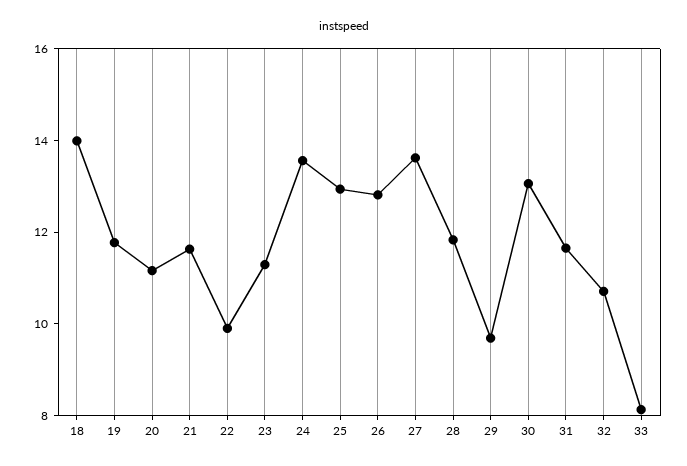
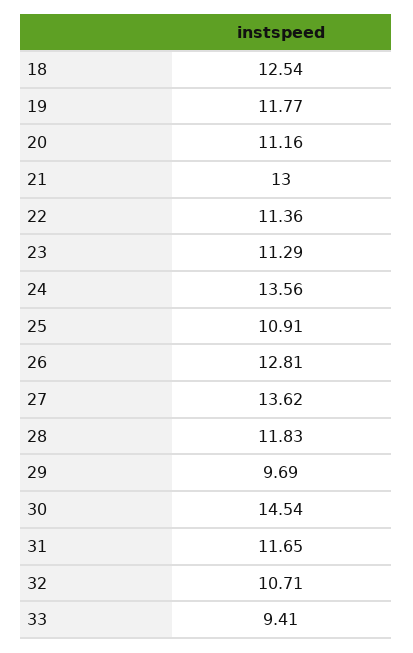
  {
-   "18": 14,
+   "18": 12.54,
    "19": 11.77,
    "20": 11.16,
-   "21": 11.5,
+   "21": 13,
-   "22": 10,
+   "22": 11.36,
    "23": 11.29,
    "24": 13.56,
-   "25": 13,
+   "25": 10.91,
    "26": 12.81,
    "27": 13.62,
    "28": 11.83,
    "29": 9.69,
-   "30": 13,
+   "30": 14.54,
    "31": 11.65,
    "32": 10.71,
-   "33": 8
+   "33": 9.41
  }

